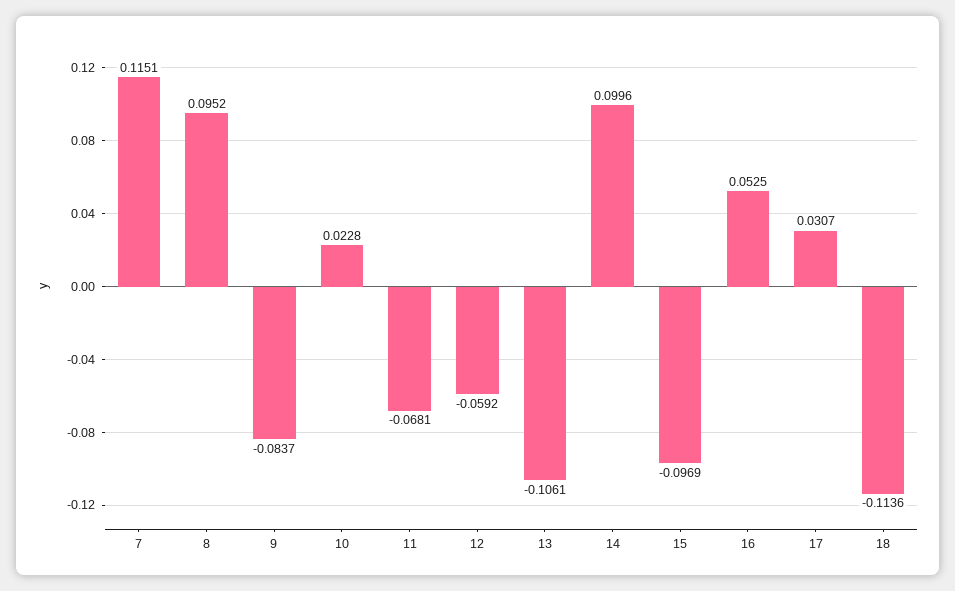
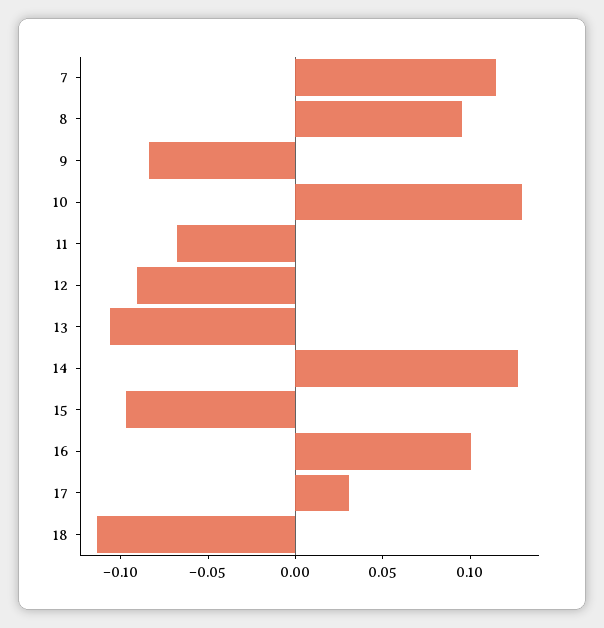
  {
    "7": 0.1151,
    "8": 0.0952,
    "9": -0.0837,
-   "10": 0.0228,
+   "10": 0.13,
    "11": -0.0681,
-   "12": -0.0592,
+   "12": -0.09,
    "13": -0.1061,
-   "14": 0.0996,
+   "14": 0.13,
    "15": -0.0969,
-   "16": 0.0525,
+   "16": 0.1,
    "17": 0.0307,
    "18": -0.1136
  }

